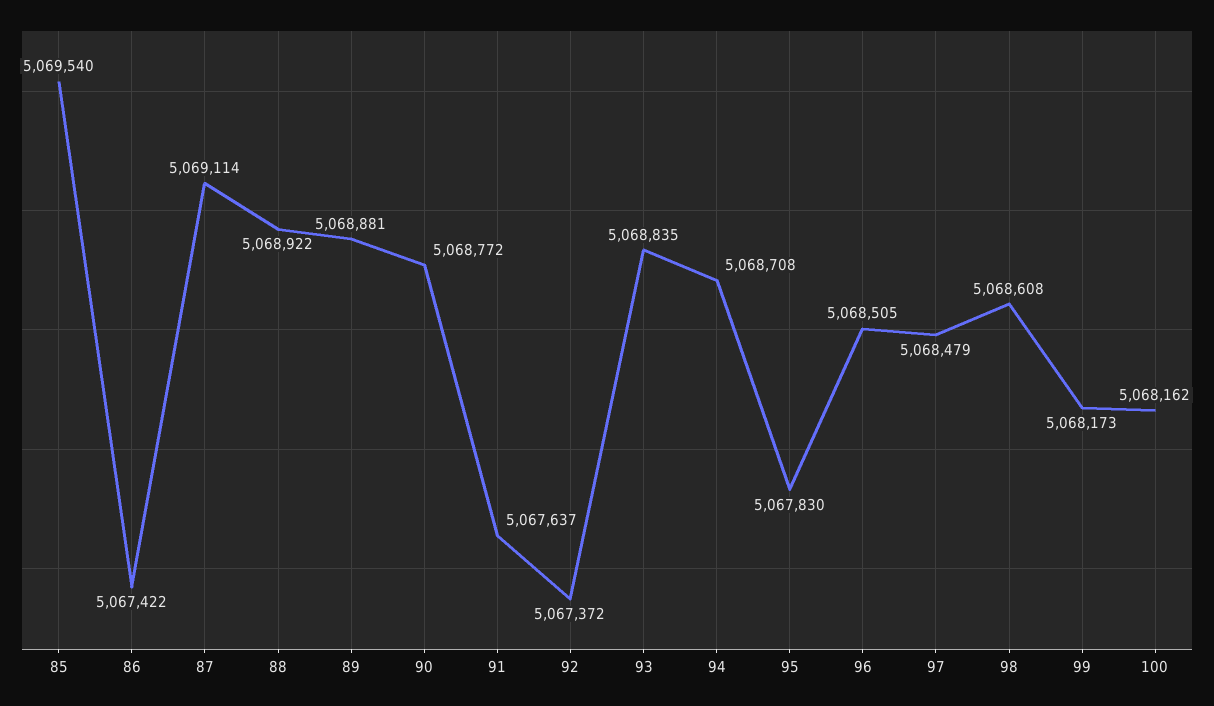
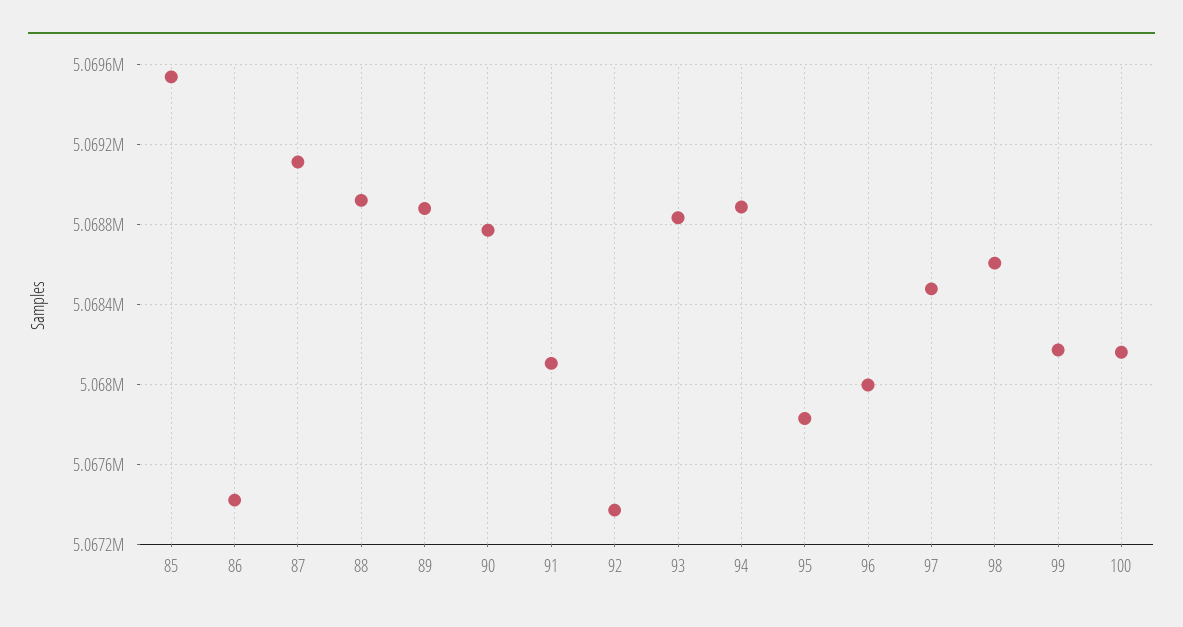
  {
    "85": 5069540,
    "86": 5067422,
    "87": 5069114,
    "88": 5068922,
    "89": 5068881,
    "90": 5068772,
-   "91": 5067637,
+   "91": 5068100,
    "92": 5067372,
    "93": 5068835,
-   "94": 5068708,
+   "94": 5068900,
    "95": 5067830,
-   "96": 5068505,
+   "96": 5068000,
    "97": 5068479,
    "98": 5068608,
    "99": 5068173,
    "100": 5068162
  }

